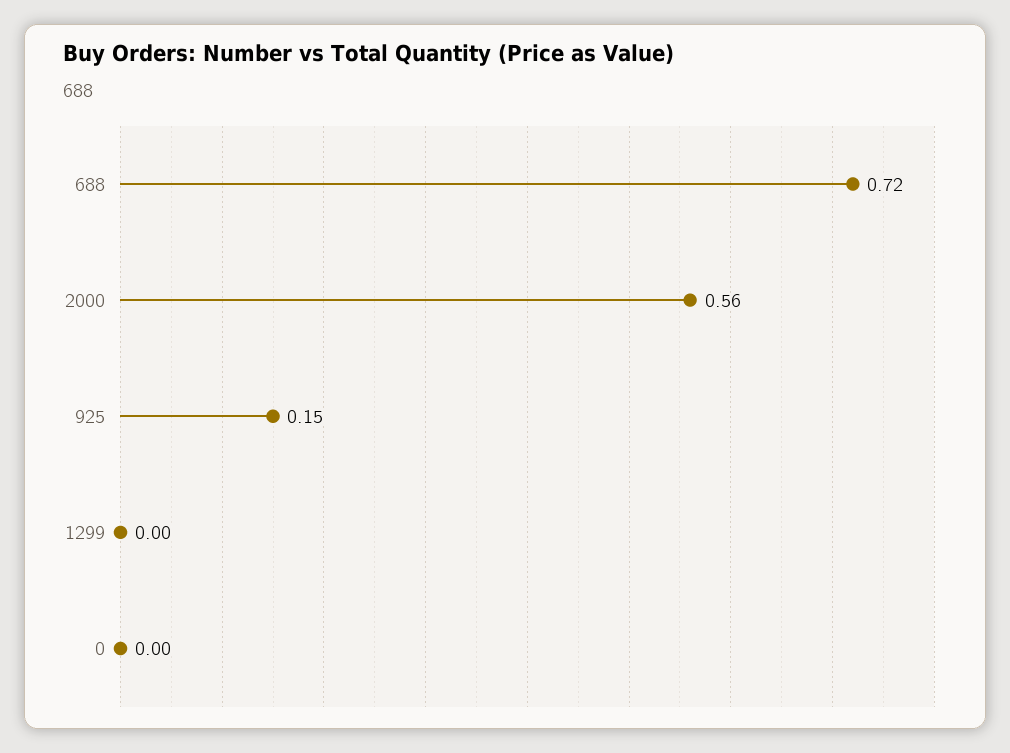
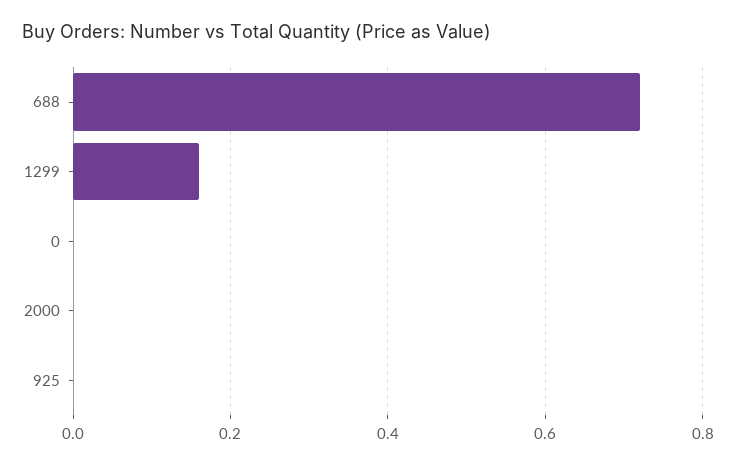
  {
    "688": 0.72,
-   "2000": 0.56,
+   "2000": 0,
-   "925": 0.15,
+   "925": 0,
-   "1299": 0,
+   "1299": 0.15,
    "0": 0
  }

